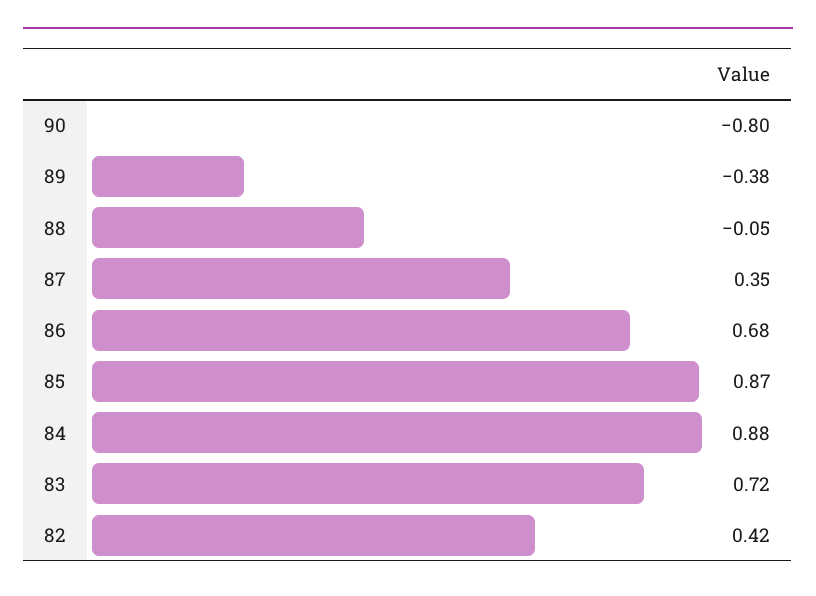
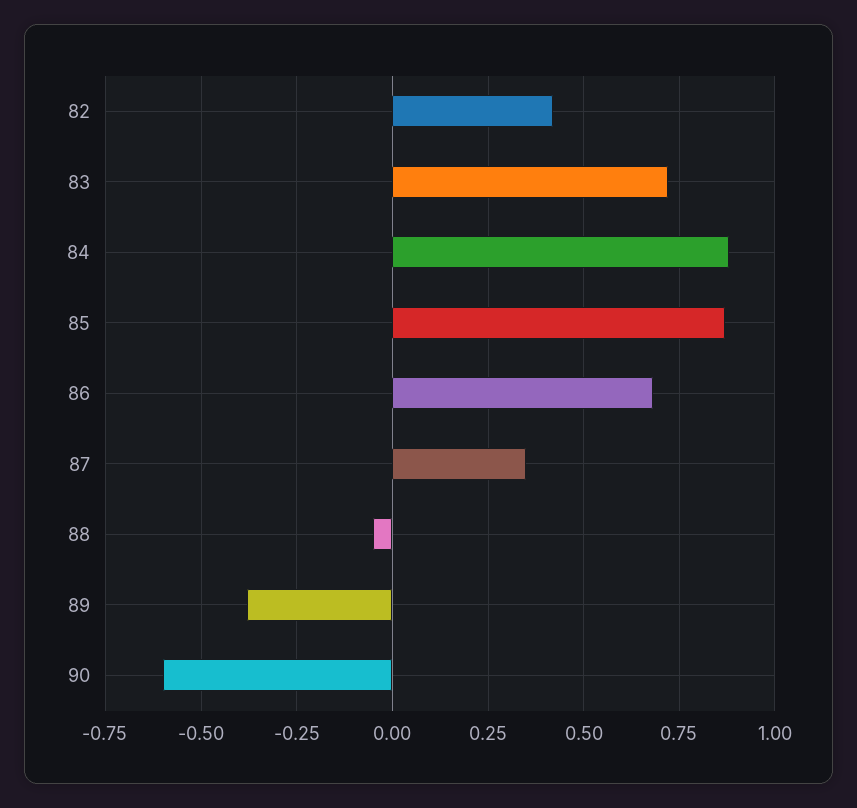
  {
-   "90": -0.8,
+   "90": -0.6,
    "89": -0.38,
    "88": -0.05,
    "87": 0.35,
    "86": 0.68,
    "85": 0.87,
    "84": 0.88,
    "83": 0.72,
    "82": 0.42
  }

